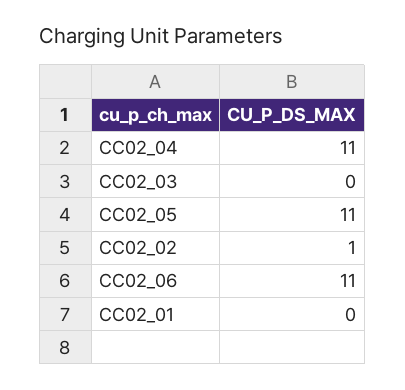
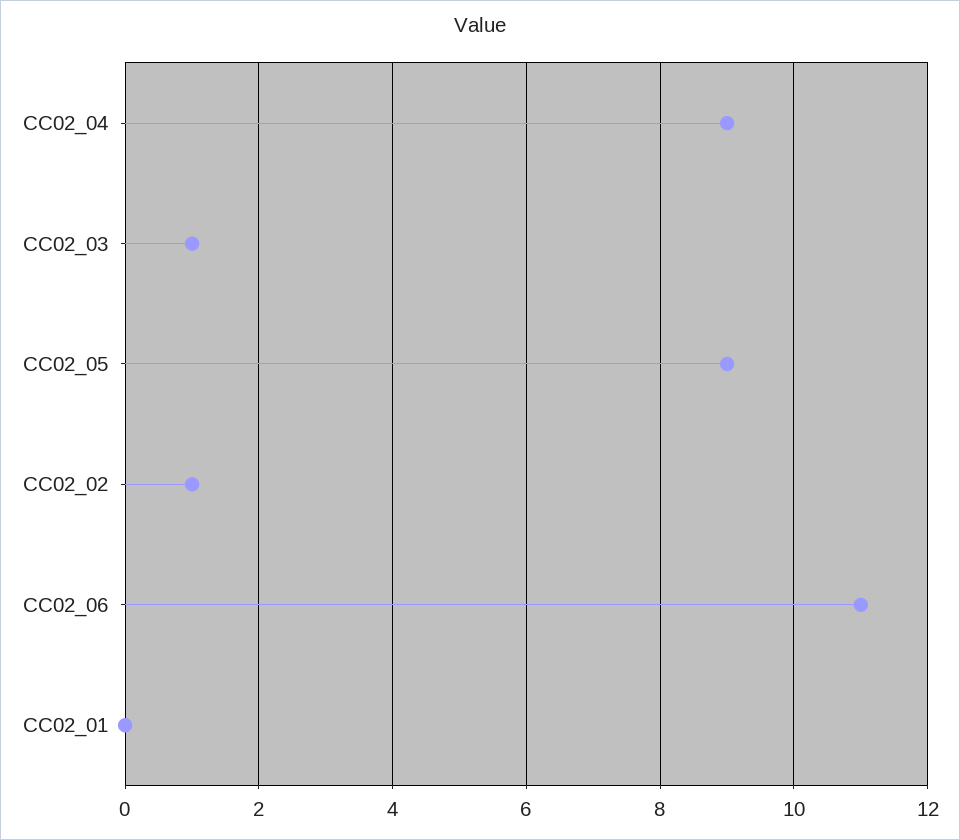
  {
-   "CC02_04": 11,
+   "CC02_04": 9,
-   "CC02_03": 0,
+   "CC02_03": 1,
-   "CC02_05": 11,
+   "CC02_05": 9,
    "CC02_02": 1,
    "CC02_06": 11,
    "CC02_01": 0
  }

